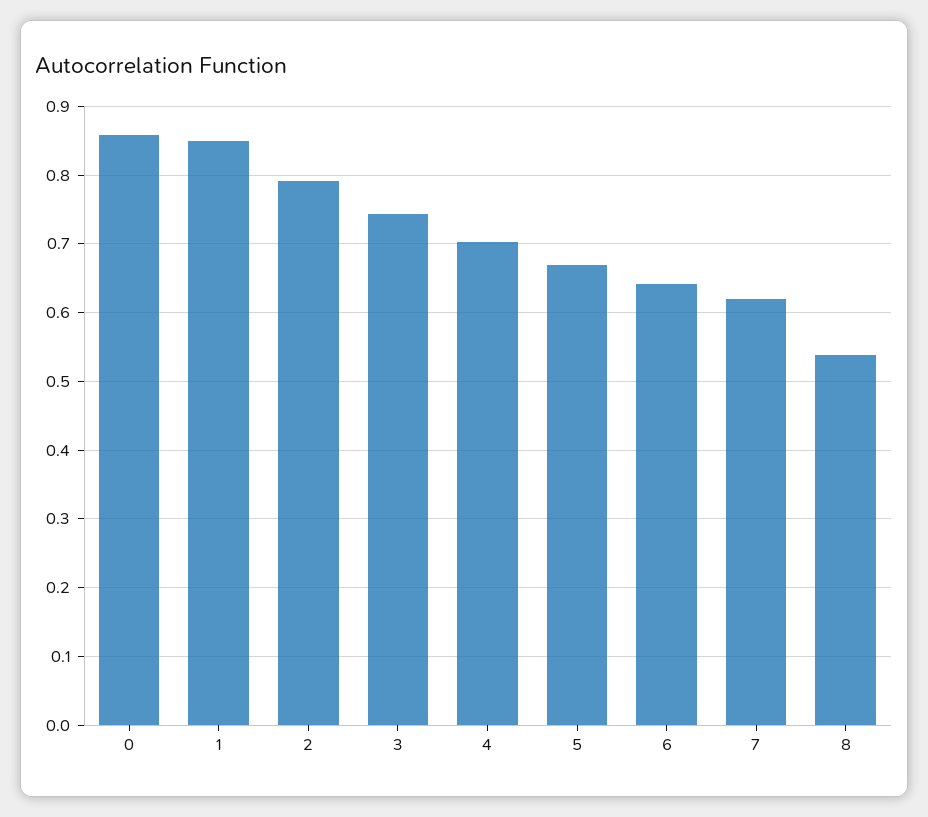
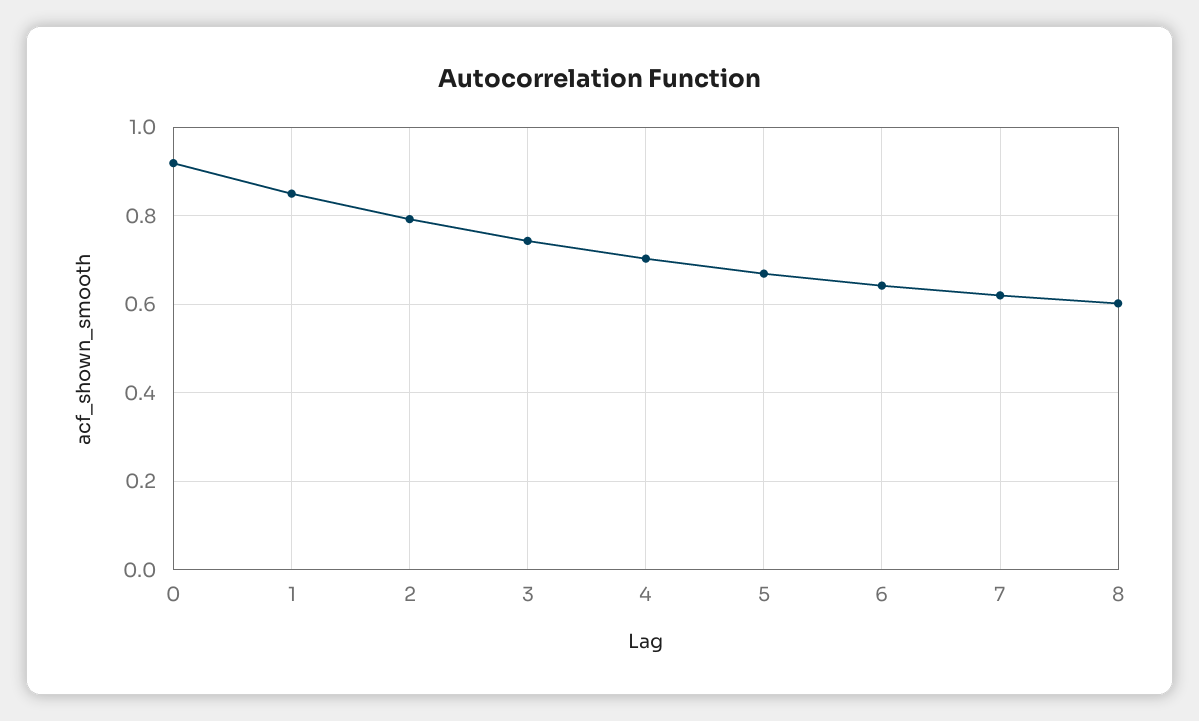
  {
-   "0": 0.86,
+   "0": 0.92,
    "1": 0.85,
    "2": 0.79,
    "3": 0.74,
    "4": 0.7,
    "5": 0.67,
    "6": 0.64,
    "7": 0.62,
-   "8": 0.54
+   "8": 0.6
  }

